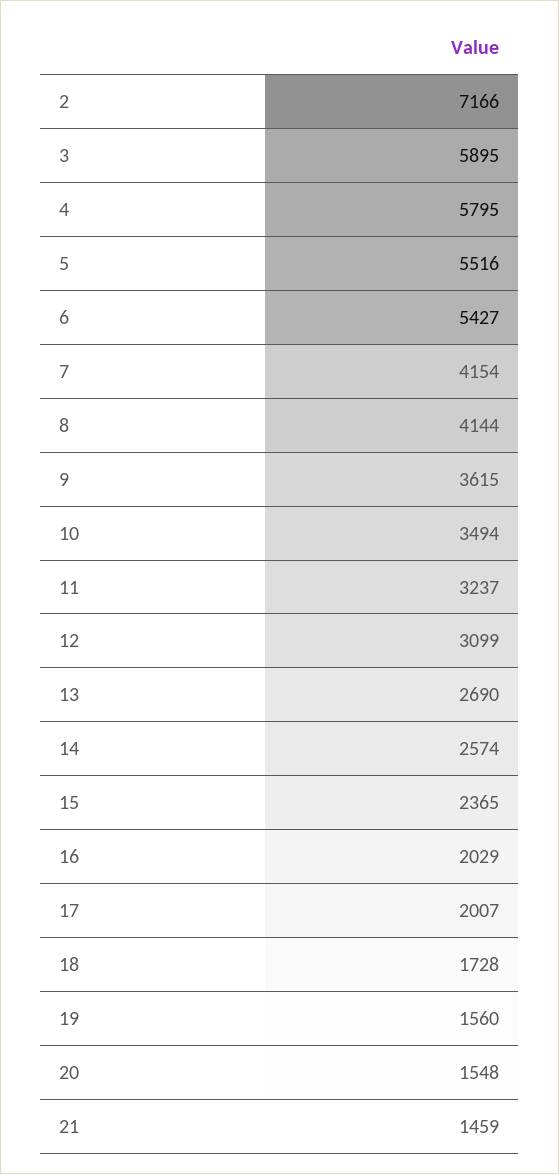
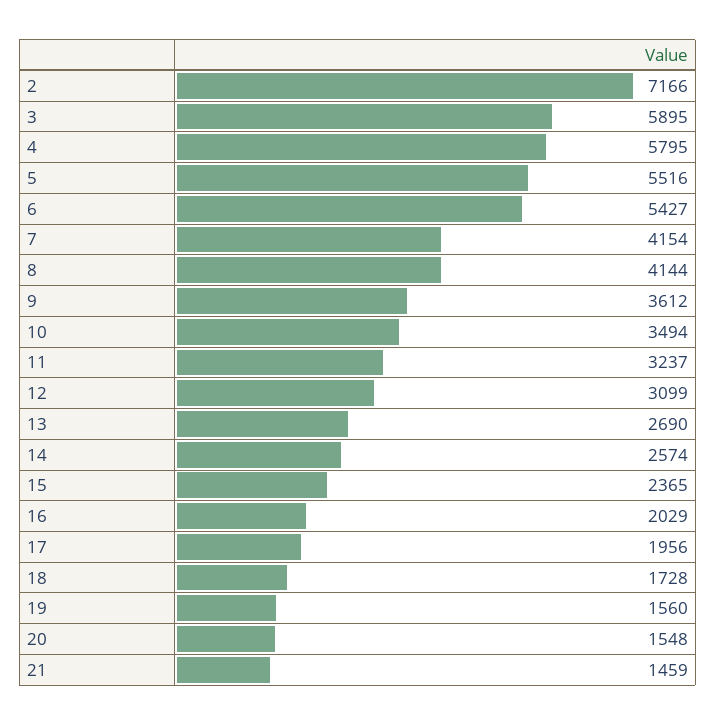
  {
    "2": 7166,
    "3": 5895,
    "4": 5795,
    "5": 5516,
    "6": 5427,
    "7": 4154,
    "8": 4144,
-   "9": 3615,
+   "9": 3612,
    "10": 3494,
    "11": 3237,
    "12": 3099,
    "13": 2690,
    "14": 2574,
    "15": 2365,
    "16": 2029,
-   "17": 2007,
+   "17": 1956,
    "18": 1728,
    "19": 1560,
    "20": 1548,
    "21": 1459
  }

